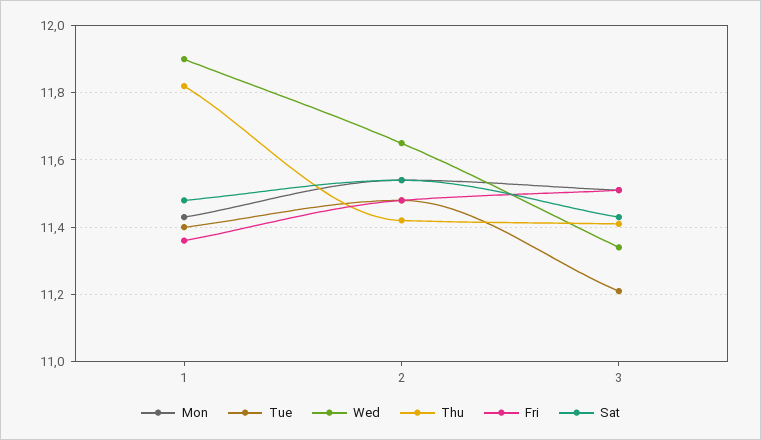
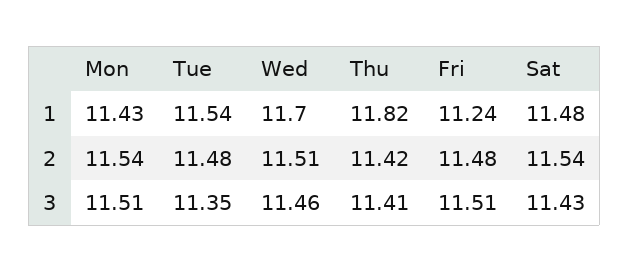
  {
    "Mon": {
      "1": 11.43,
      "2": 11.54,
      "3": 11.51
    },
    "Tue": {
-     "1": 11.4,
+     "1": 11.54,
      "2": 11.48,
-     "3": 11.2
+     "3": 11.35
    },
    "Wed": {
-     "1": 11.9,
+     "1": 11.7,
-     "2": 11.65,
+     "2": 11.51,
-     "3": 11.35
+     "3": 11.46
    },
    "Thu": {
      "1": 11.82,
      "2": 11.42,
      "3": 11.41
    },
    "Fri": {
-     "1": 11.35,
+     "1": 11.24,
      "2": 11.48,
      "3": 11.51
    },
    "Sat": {
      "1": 11.48,
      "2": 11.54,
      "3": 11.43
    }
  }

